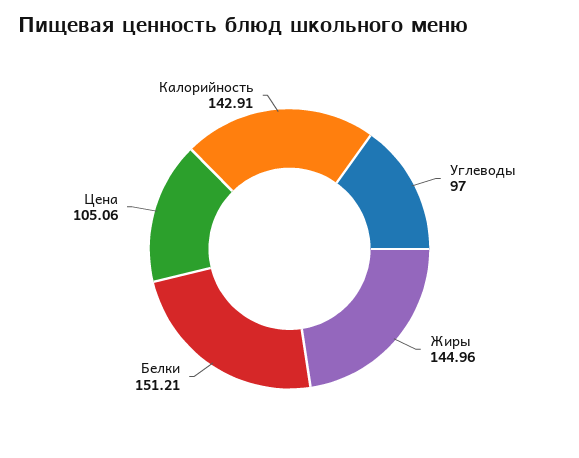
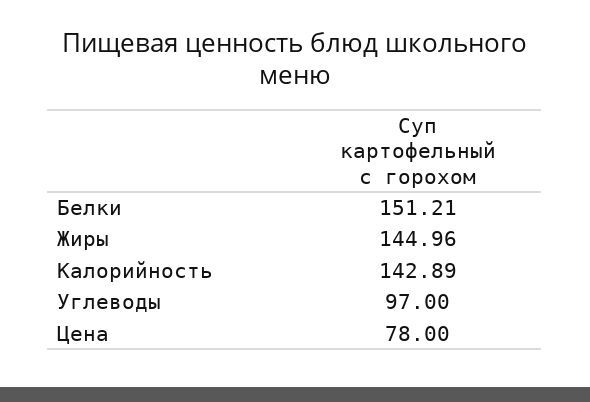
  {
    "Углеводы": 97,
    "Жиры": 144.96,
    "Белки": 151.21,
-   "Цена": 105.06,
+   "Цена": 78,
-   "Калорийность": 142.91
+   "Калорийность": 142.89
  }

